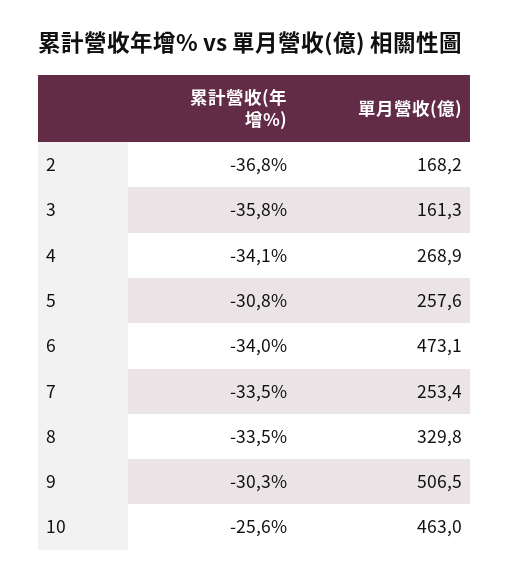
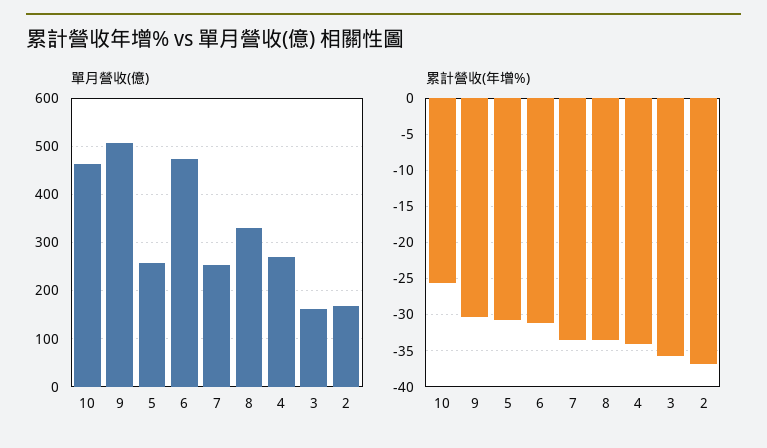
  {
    "累計營收(年增%)": {
      "2": -36.8,
      "3": -35.8,
      "4": -34.1,
      "5": -30.8,
-     "6": -34,
+     "6": -31,
      "7": -33.5,
      "8": -33.5,
      "9": -30.3,
      "10": -25.6
    },
    "單月營收(億)": {
      "2": 168.2,
      "3": 161.3,
      "4": 268.9,
      "5": 257.6,
      "6": 473.1,
      "7": 253.4,
      "8": 329.8,
      "9": 506.5,
      "10": 463
    }
  }

